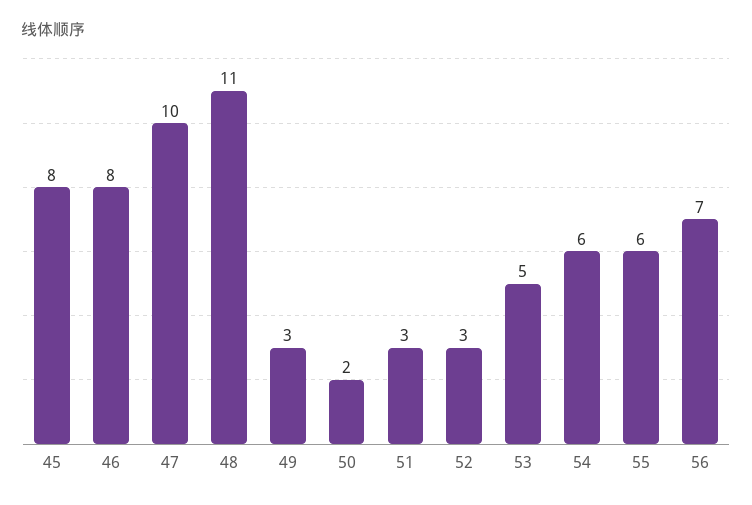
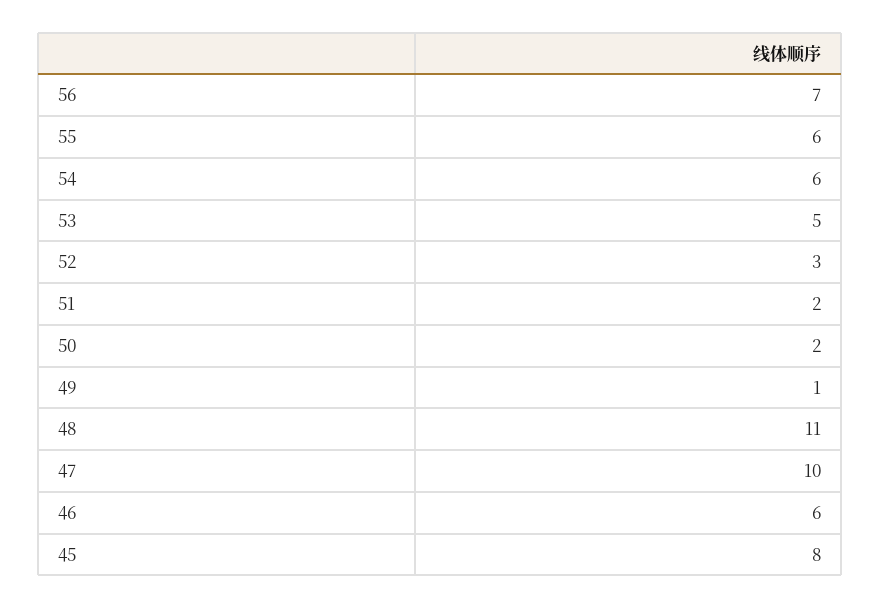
  {
    "45": 8,
-   "46": 8,
+   "46": 6,
    "47": 10,
    "48": 11,
-   "49": 3,
+   "49": 1,
    "50": 2,
-   "51": 3,
+   "51": 2,
    "52": 3,
    "53": 5,
    "54": 6,
    "55": 6,
    "56": 7
  }

